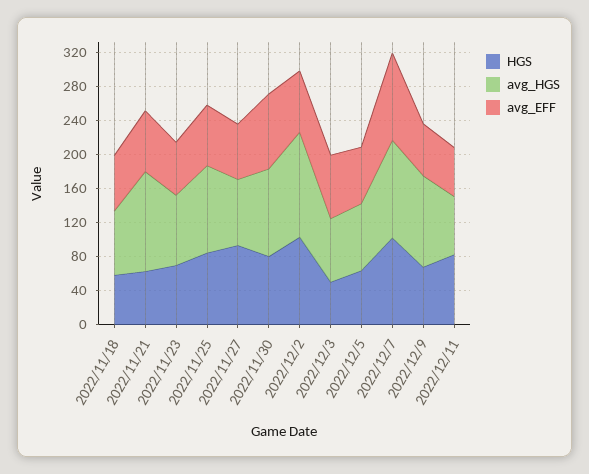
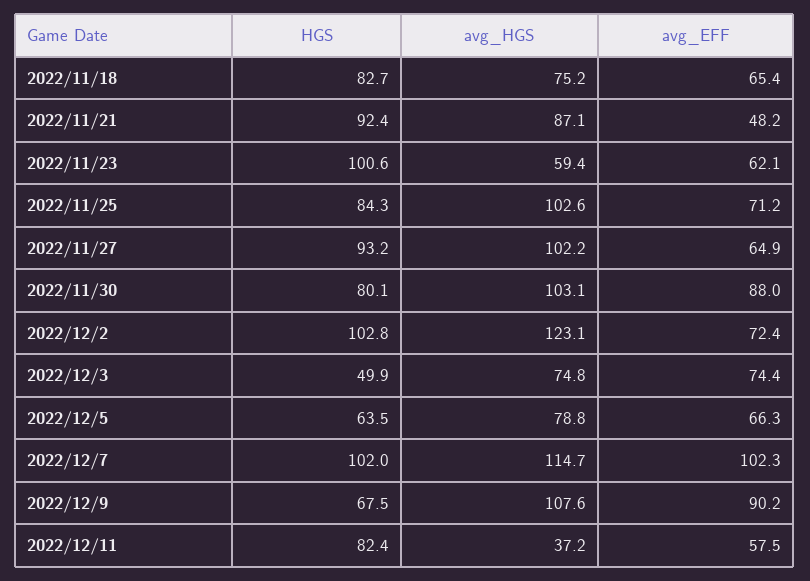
  {
    "HGS": {
-     "2022/11/18": 60,
+     "2022/11/18": 82.7,
-     "2022/11/21": 60,
+     "2022/11/21": 92.4,
-     "2022/11/23": 70,
+     "2022/11/23": 100.6,
      "2022/11/25": 84.3,
      "2022/11/27": 93.2,
      "2022/11/30": 80.1,
      "2022/12/2": 102.8,
      "2022/12/3": 49.9,
      "2022/12/5": 63.5,
      "2022/12/7": 102,
      "2022/12/9": 67.5,
      "2022/12/11": 82.4
    },
    "avg_HGS": {
      "2022/11/18": 75.2,
-     "2022/11/21": 120,
+     "2022/11/21": 87.1,
-     "2022/11/23": 80,
+     "2022/11/23": 59.4,
      "2022/11/25": 102.6,
-     "2022/11/27": 80,
+     "2022/11/27": 102.2,
      "2022/11/30": 103.1,
      "2022/12/2": 123.1,
      "2022/12/3": 74.8,
      "2022/12/5": 78.8,
      "2022/12/7": 114.7,
      "2022/12/9": 107.6,
-     "2022/12/11": 70
+     "2022/12/11": 37.2
    },
    "avg_EFF": {
      "2022/11/18": 65.4,
-     "2022/11/21": 70,
+     "2022/11/21": 48.2,
      "2022/11/23": 62.1,
      "2022/11/25": 71.2,
      "2022/11/27": 64.9,
      "2022/11/30": 88,
      "2022/12/2": 72.4,
      "2022/12/3": 74.4,
      "2022/12/5": 66.3,
      "2022/12/7": 102.3,
-     "2022/12/9": 60,
+     "2022/12/9": 90.2,
      "2022/12/11": 57.5
    }
  }

